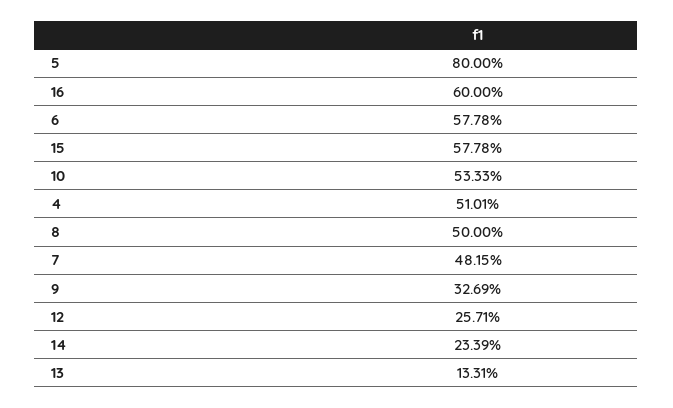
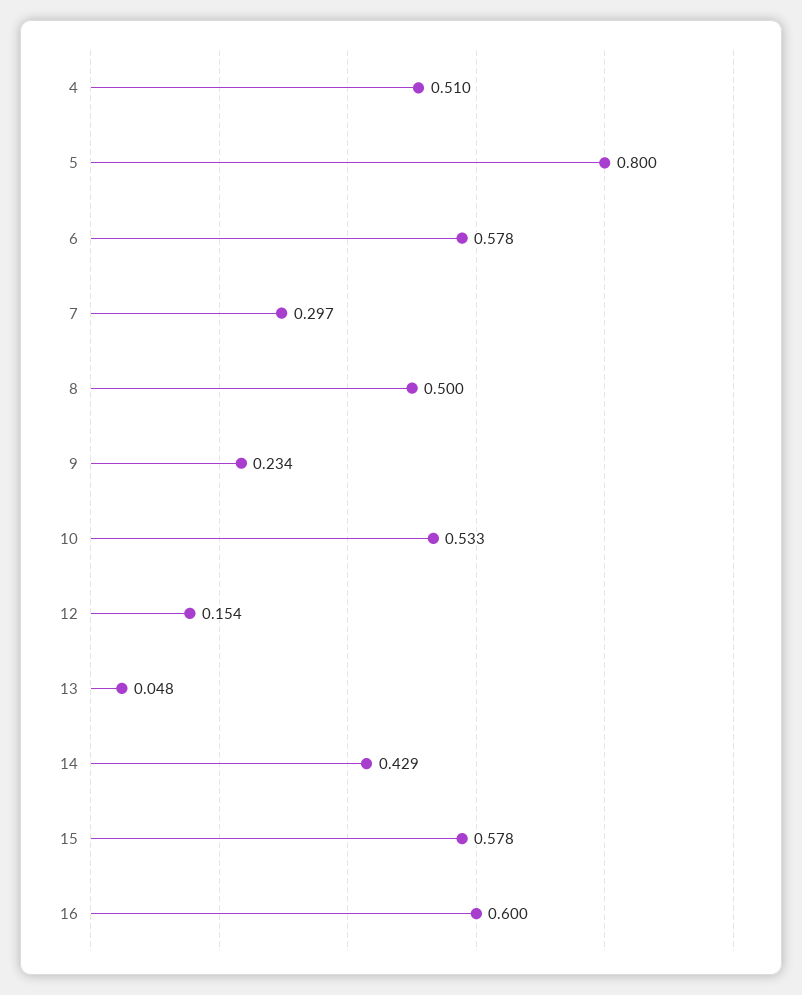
  {
    "5": 0.8,
    "16": 0.6,
    "6": 0.5778,
    "15": 0.5778,
    "10": 0.5333,
    "4": 0.5101,
    "8": 0.5,
-   "7": 0.4815,
+   "7": 0.297,
-   "9": 0.3269,
+   "9": 0.234,
-   "12": 0.2571,
+   "12": 0.154,
-   "14": 0.2339,
+   "14": 0.429,
-   "13": 0.1331
+   "13": 0.048
  }

